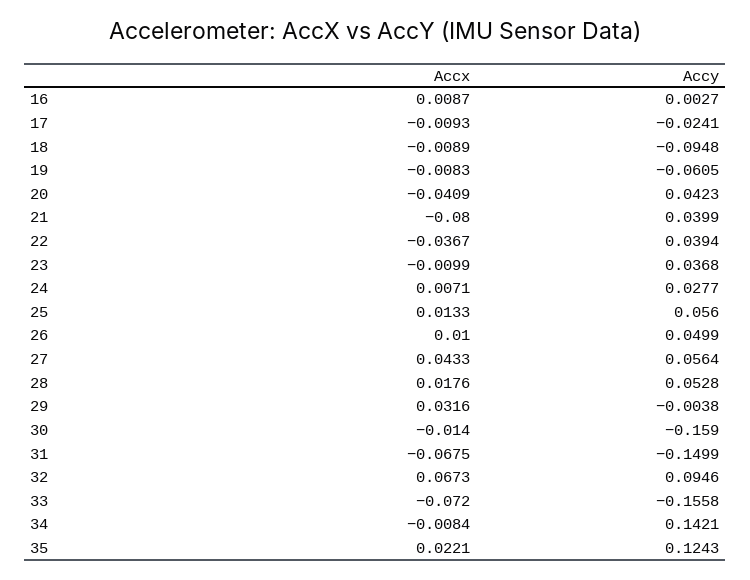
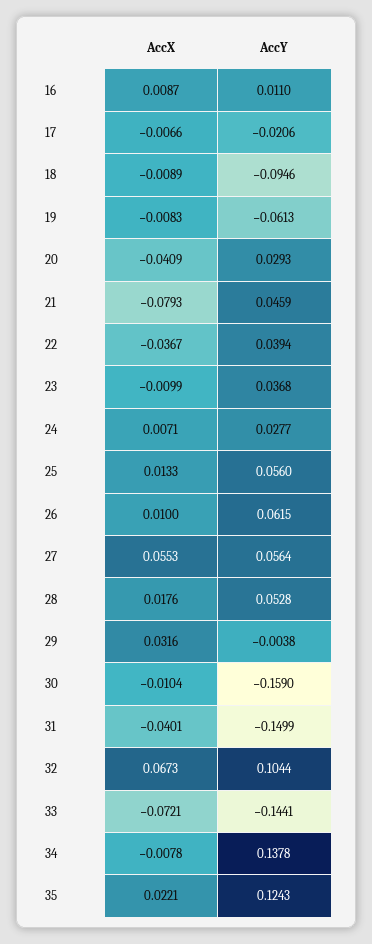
  {
    "Accx": {
      "16": 0.0087,
-     "17": -0.0093,
+     "17": -0.0066,
      "18": -0.0089,
      "19": -0.0083,
      "20": -0.0409,
-     "21": -0.08,
+     "21": -0.0793,
      "22": -0.0367,
      "23": -0.0099,
      "24": 0.0071,
      "25": 0.0133,
      "26": 0.01,
-     "27": 0.0433,
+     "27": 0.0553,
      "28": 0.0176,
      "29": 0.0316,
-     "30": -0.014,
+     "30": -0.0104,
-     "31": -0.0675,
+     "31": -0.0401,
      "32": 0.0673,
-     "33": -0.072,
+     "33": -0.0721,
-     "34": -0.0084,
+     "34": -0.0078,
      "35": 0.0221
    },
    "Accy": {
-     "16": 0.0027,
+     "16": 0.011,
-     "17": -0.0241,
+     "17": -0.0206,
-     "18": -0.0948,
+     "18": -0.0946,
-     "19": -0.0605,
+     "19": -0.0613,
-     "20": 0.0423,
+     "20": 0.0293,
-     "21": 0.0399,
+     "21": 0.0459,
      "22": 0.0394,
      "23": 0.0368,
      "24": 0.0277,
      "25": 0.056,
-     "26": 0.0499,
+     "26": 0.0615,
      "27": 0.0564,
      "28": 0.0528,
      "29": -0.0038,
      "30": -0.159,
      "31": -0.1499,
-     "32": 0.0946,
+     "32": 0.1044,
-     "33": -0.1558,
+     "33": -0.1441,
-     "34": 0.1421,
+     "34": 0.1378,
      "35": 0.1243
    }
  }

